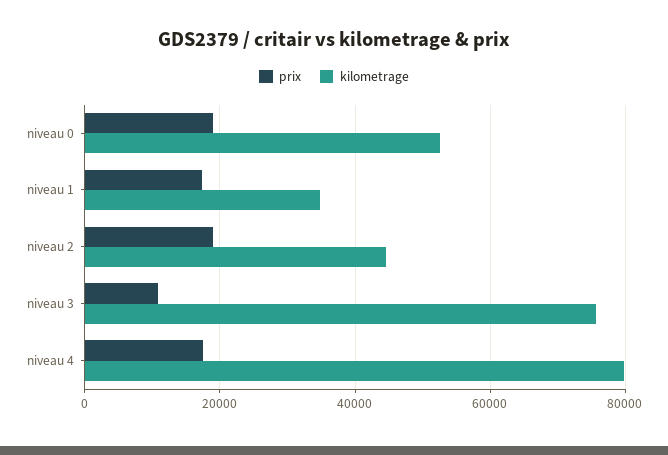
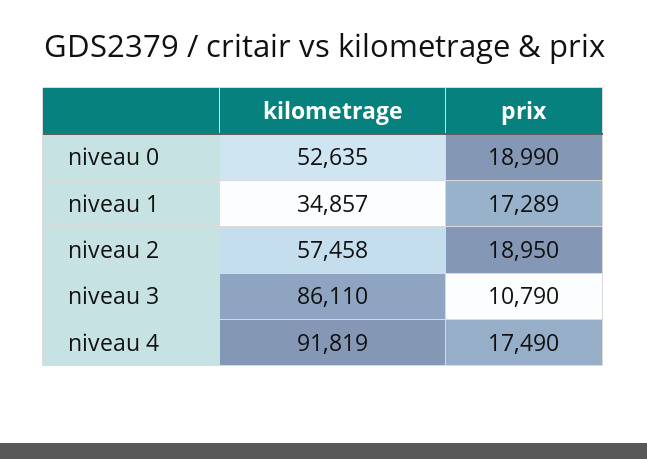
  {
    "prix": {
      "niveau 0": 18990,
      "niveau 1": 17289,
      "niveau 2": 18950,
      "niveau 3": 10790,
      "niveau 4": 17490
    },
    "kilometrage": {
      "niveau 0": 52635,
      "niveau 1": 34857,
-     "niveau 2": 44000,
+     "niveau 2": 57458,
-     "niveau 3": 76000,
+     "niveau 3": 86110,
-     "niveau 4": 80000
+     "niveau 4": 91819
    }
  }

